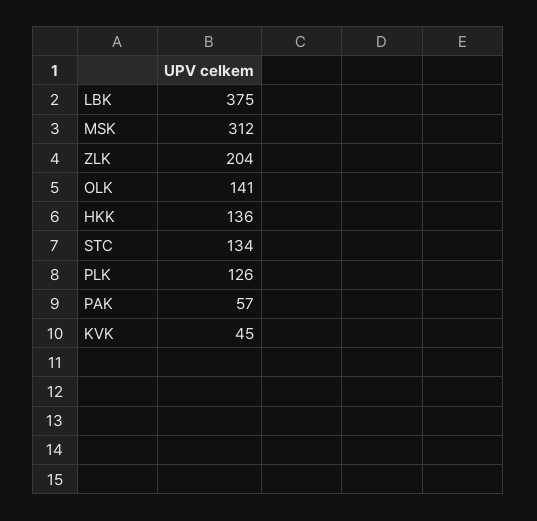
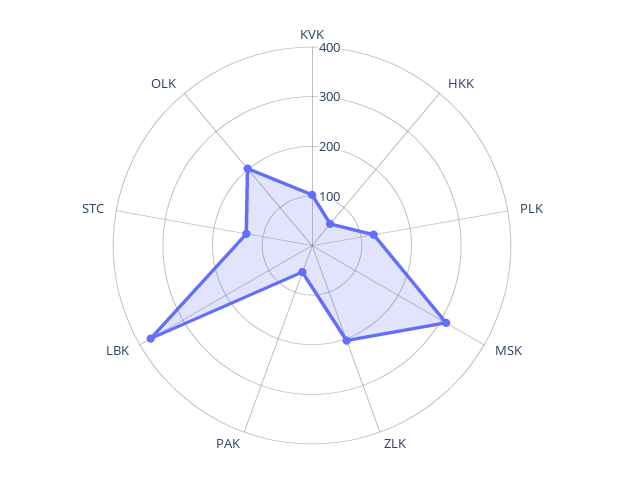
  {
    "LBK": 375,
    "MSK": 312,
    "ZLK": 204,
-   "OLK": 141,
+   "OLK": 200,
-   "HKK": 136,
+   "HKK": 60,
    "STC": 134,
    "PLK": 126,
    "PAK": 57,
-   "KVK": 45
+   "KVK": 100
  }

